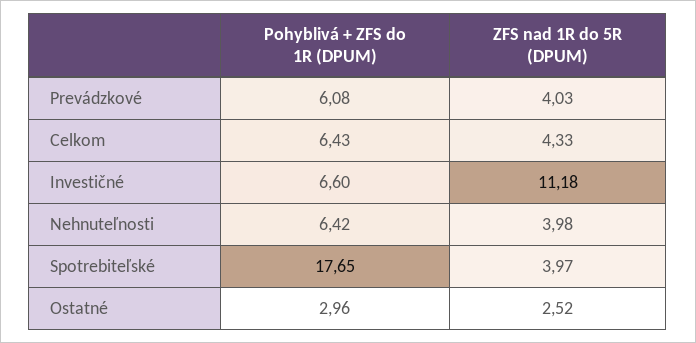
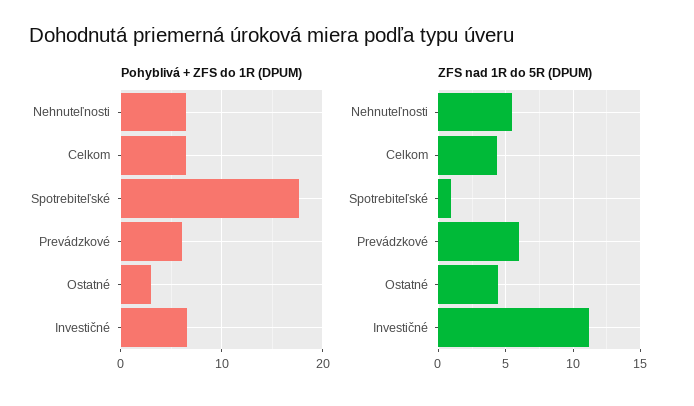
  {
    "Pohyblivá + ZFS do 1R (DPUM)": {
      "Prevádzkové": 6.08,
      "Celkom": 6.43,
      "Investičné": 6.6,
      "Nehnuteľnosti": 6.42,
      "Spotrebiteľské": 17.65,
      "Ostatné": 2.96
    },
    "ZFS nad 1R do 5R (DPUM)": {
-     "Prevádzkové": 4.03,
+     "Prevádzkové": 6,
      "Celkom": 4.33,
      "Investičné": 11.18,
-     "Nehnuteľnosti": 3.98,
+     "Nehnuteľnosti": 5.5,
-     "Spotrebiteľské": 3.97,
+     "Spotrebiteľské": 1,
-     "Ostatné": 2.52
+     "Ostatné": 4.5
    }
  }

